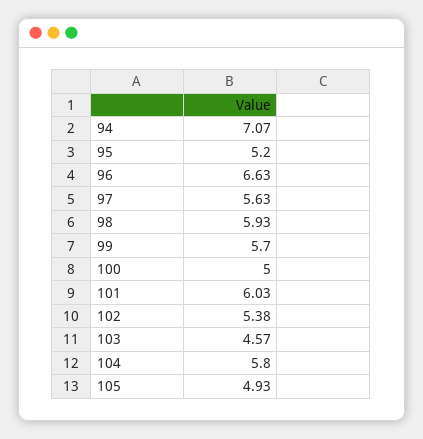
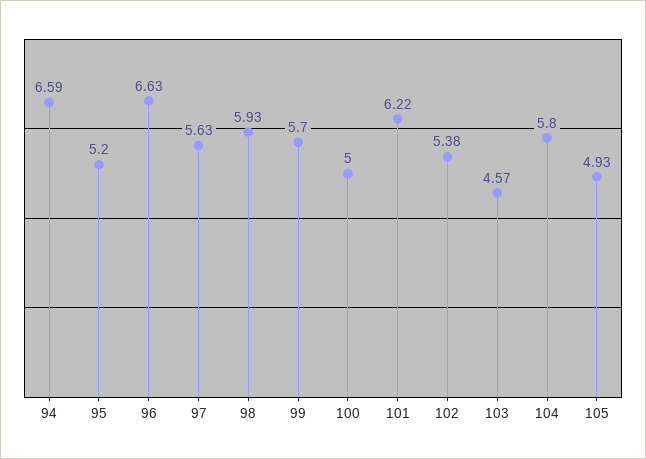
  {
-   "94": 7.07,
+   "94": 6.59,
    "95": 5.2,
    "96": 6.63,
    "97": 5.63,
    "98": 5.93,
    "99": 5.7,
    "100": 5,
-   "101": 6.03,
+   "101": 6.22,
    "102": 5.38,
    "103": 4.57,
    "104": 5.8,
    "105": 4.93
  }

